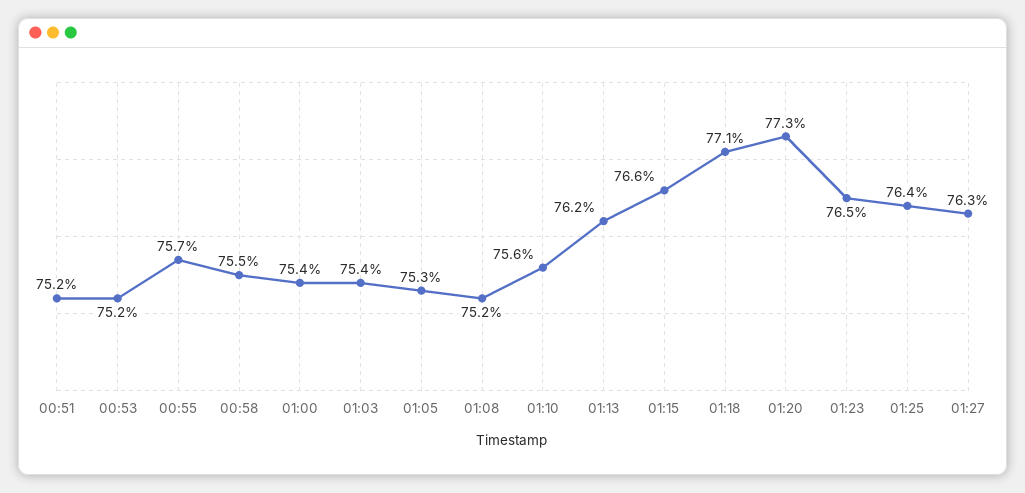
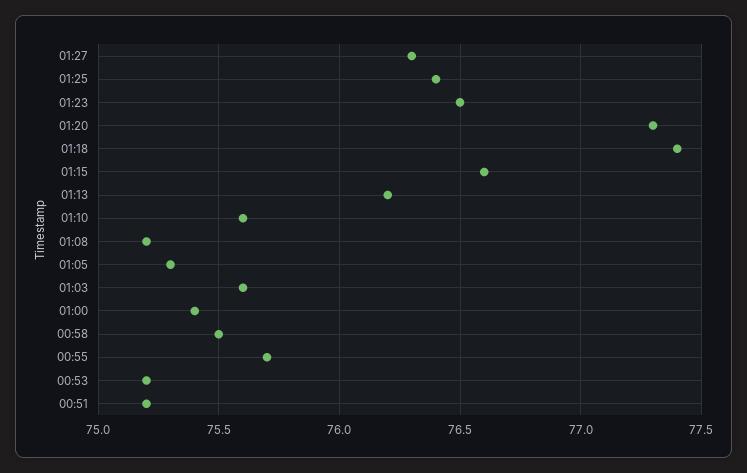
  {
    "00:51": 75.2,
    "00:53": 75.2,
    "00:55": 75.7,
    "00:58": 75.5,
    "01:00": 75.4,
-   "01:03": 75.4,
+   "01:03": 75.6,
    "01:05": 75.3,
    "01:08": 75.2,
    "01:10": 75.6,
    "01:13": 76.2,
    "01:15": 76.6,
-   "01:18": 77.1,
+   "01:18": 77.4,
    "01:20": 77.3,
    "01:23": 76.5,
    "01:25": 76.4,
    "01:27": 76.3
  }

